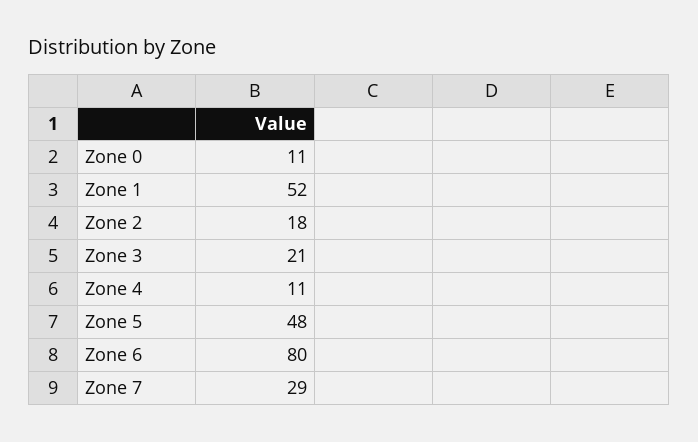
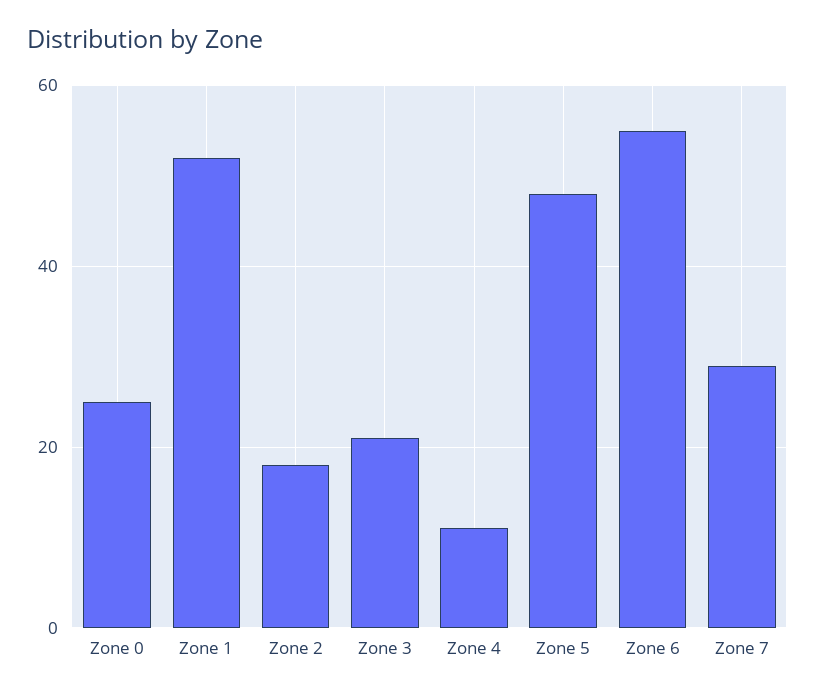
  {
-   "Zone 0": 11,
+   "Zone 0": 25,
    "Zone 1": 52,
    "Zone 2": 18,
    "Zone 3": 21,
    "Zone 4": 11,
    "Zone 5": 48,
-   "Zone 6": 80,
+   "Zone 6": 55,
    "Zone 7": 29
  }

